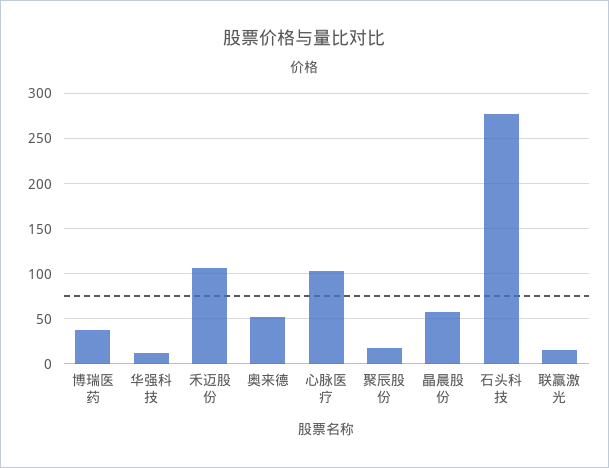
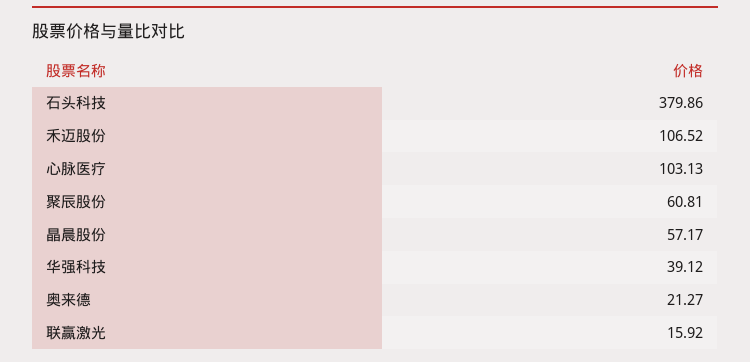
  {
-   "博瑞医药": 40,
-   "华强科技": 10,
+   "华强科技": 39.12,
    "禾迈股份": 106.52,
-   "奥来德": 50,
+   "奥来德": 21.27,
    "心脉医疗": 103.13,
-   "聚辰股份": 20,
+   "聚辰股份": 60.81,
    "晶晨股份": 57.17,
-   "石头科技": 280,
+   "石头科技": 379.86,
    "联赢激光": 15.92
  }

